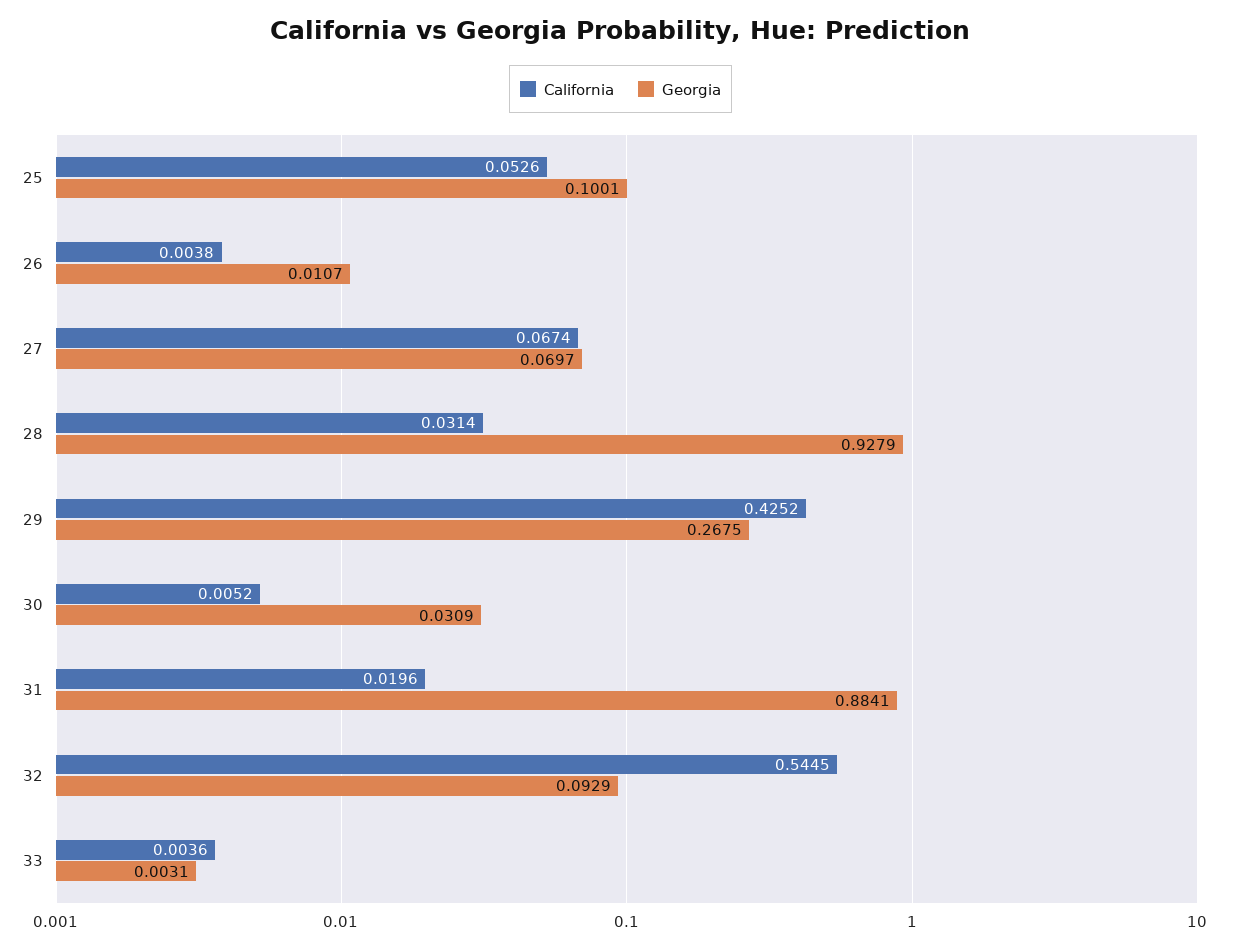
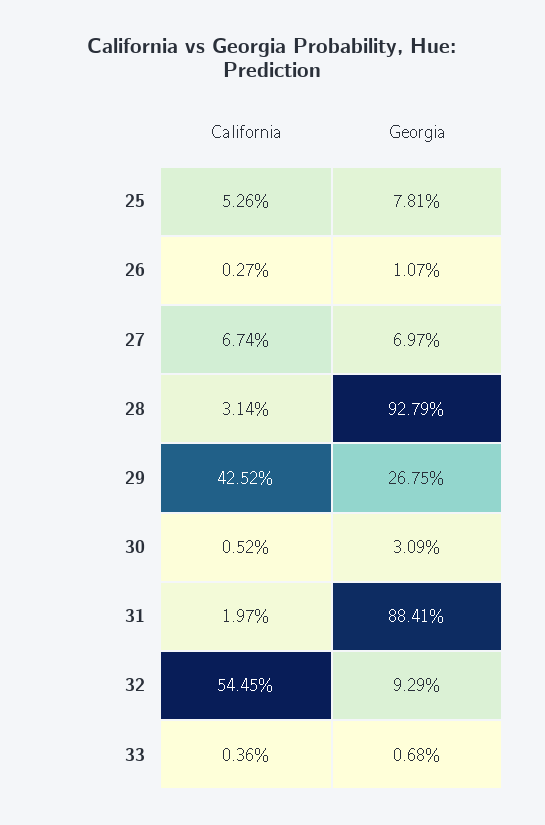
  {
    "California": {
      "25": 0.0526,
-     "26": 0.0038,
+     "26": 0.0027,
      "27": 0.0674,
      "28": 0.0314,
      "29": 0.4252,
      "30": 0.0052,
-     "31": 0.0196,
+     "31": 0.0197,
      "32": 0.5445,
      "33": 0.0036
    },
    "Georgia": {
-     "25": 0.1001,
+     "25": 0.0781,
      "26": 0.0107,
      "27": 0.0697,
      "28": 0.9279,
      "29": 0.2675,
      "30": 0.0309,
      "31": 0.8841,
      "32": 0.0929,
-     "33": 0.0031
+     "33": 0.0068
    }
  }

